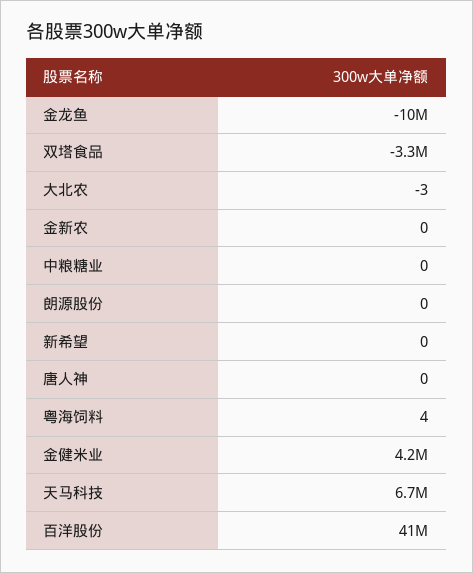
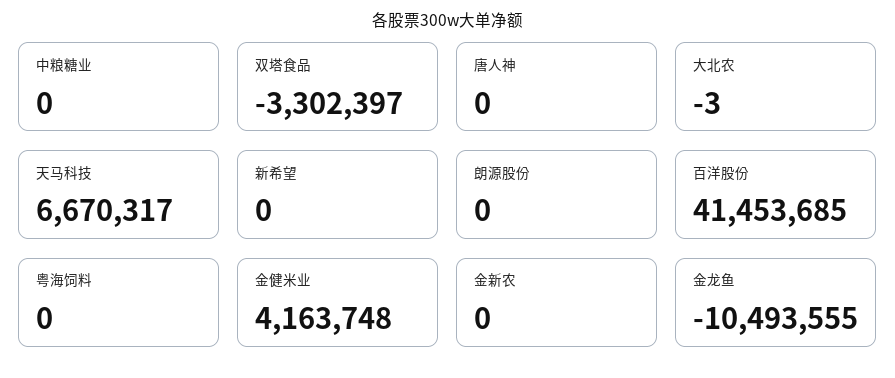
  {
    "金龙鱼": -10493555,
    "双塔食品": -3302397,
    "大北农": -3,
    "金新农": 0,
    "中粮糖业": 0,
    "朗源股份": 0,
    "新希望": 0,
    "唐人神": 0,
-   "粤海饲料": 4,
+   "粤海饲料": 0,
    "金健米业": 4163748,
    "天马科技": 6670317,
    "百洋股份": 41453685
  }

